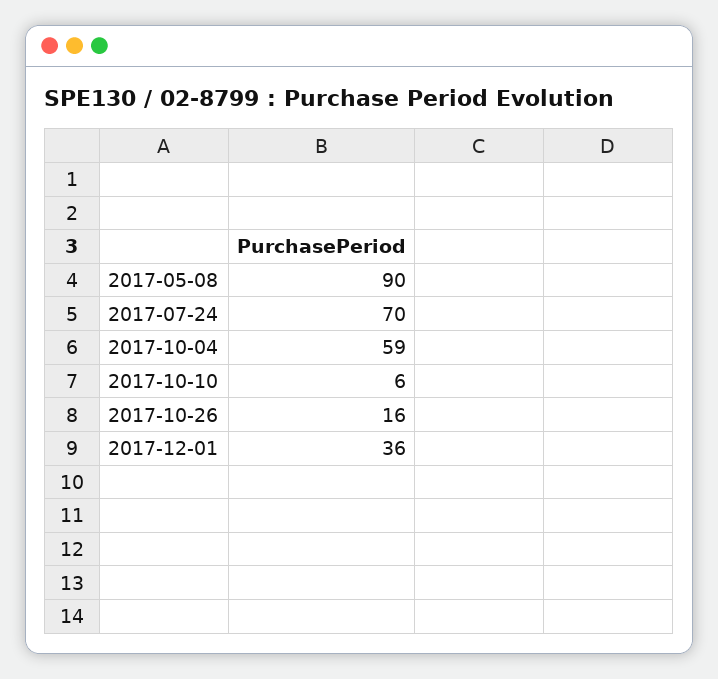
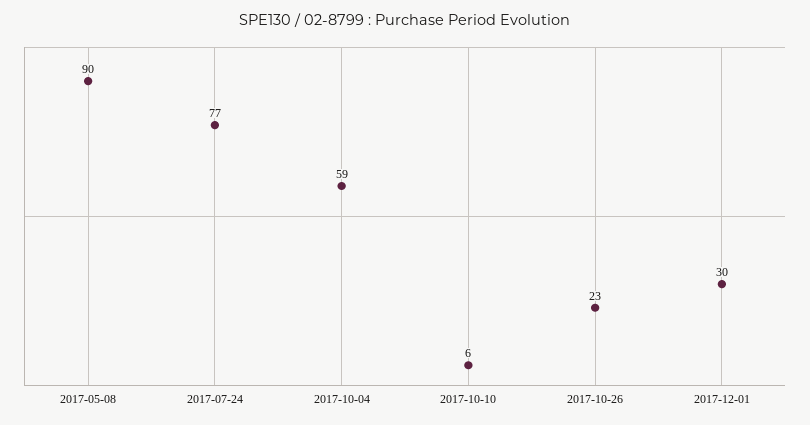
  {
    "2017-05-08": 90,
-   "2017-07-24": 70,
+   "2017-07-24": 77,
    "2017-10-04": 59,
    "2017-10-10": 6,
-   "2017-10-26": 16,
+   "2017-10-26": 23,
-   "2017-12-01": 36
+   "2017-12-01": 30
  }

